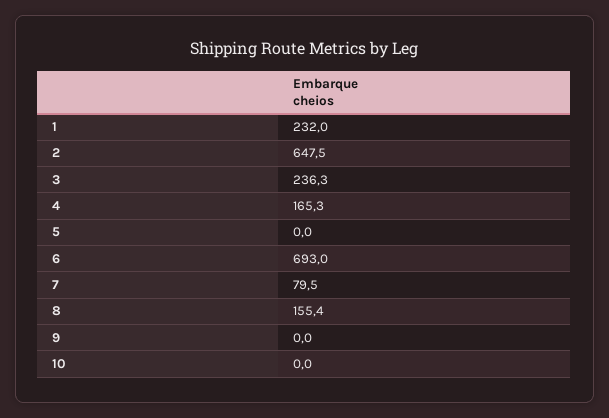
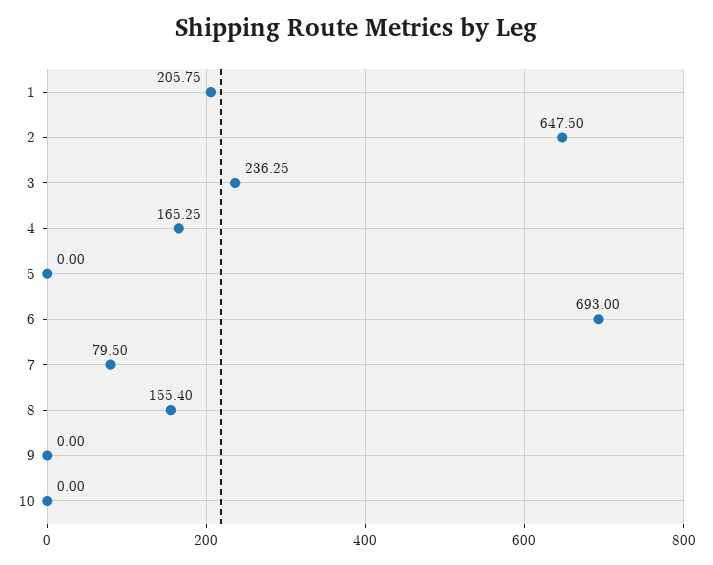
  {
-   "1": 232,
+   "1": 205.75,
    "2": 647.5,
    "3": 236.25,
    "4": 165.25,
    "5": 0,
    "6": 693,
    "7": 79.5,
    "8": 155.4,
    "9": 0,
    "10": 0
  }

